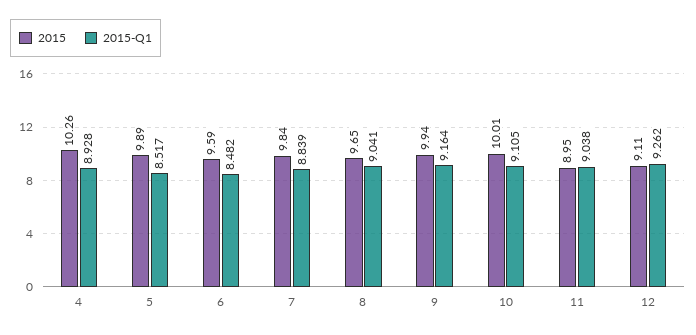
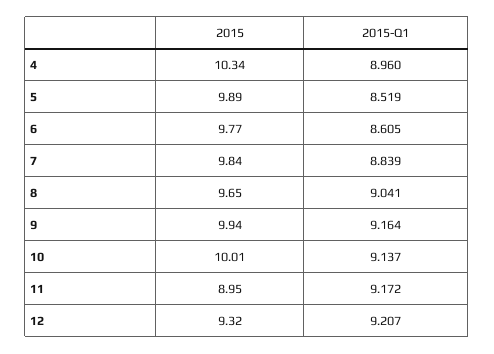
  {
    "2015": {
-     "4": 10.26,
+     "4": 10.34,
      "5": 9.89,
-     "6": 9.59,
+     "6": 9.77,
      "7": 9.84,
      "8": 9.65,
      "9": 9.94,
      "10": 10.01,
      "11": 8.95,
-     "12": 9.11
+     "12": 9.32
    },
    "2015-Q1": {
-     "4": 8.928,
+     "4": 8.96,
-     "5": 8.517,
+     "5": 8.519,
-     "6": 8.482,
+     "6": 8.605,
      "7": 8.839,
      "8": 9.041,
      "9": 9.164,
-     "10": 9.105,
+     "10": 9.137,
-     "11": 9.038,
+     "11": 9.172,
-     "12": 9.262
+     "12": 9.207
    }
  }

